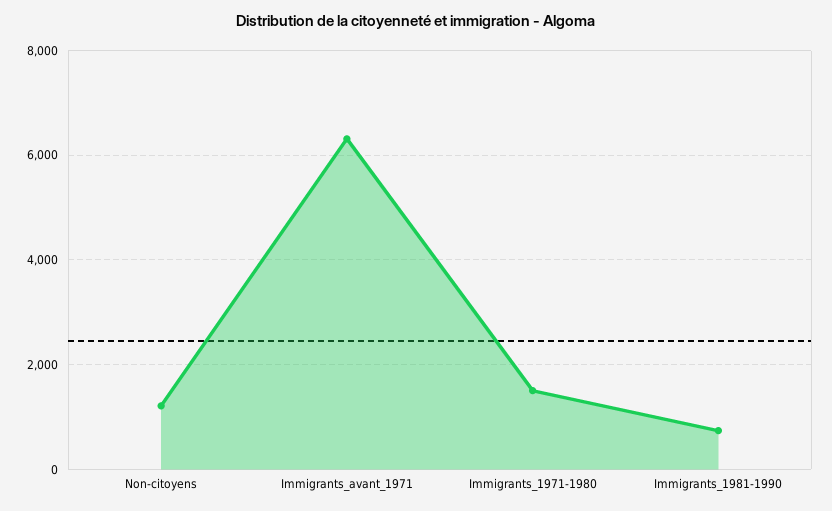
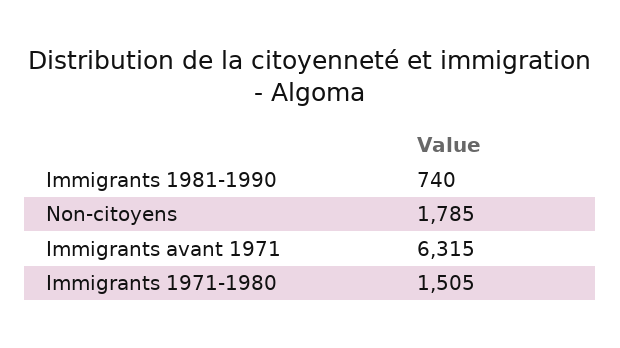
  {
-   "Non-citoyens": 1200,
+   "Non-citoyens": 1785,
    "Immigrants_avant_1971": 6315,
    "Immigrants_1971-1980": 1505,
    "Immigrants_1981-1990": 740
  }

